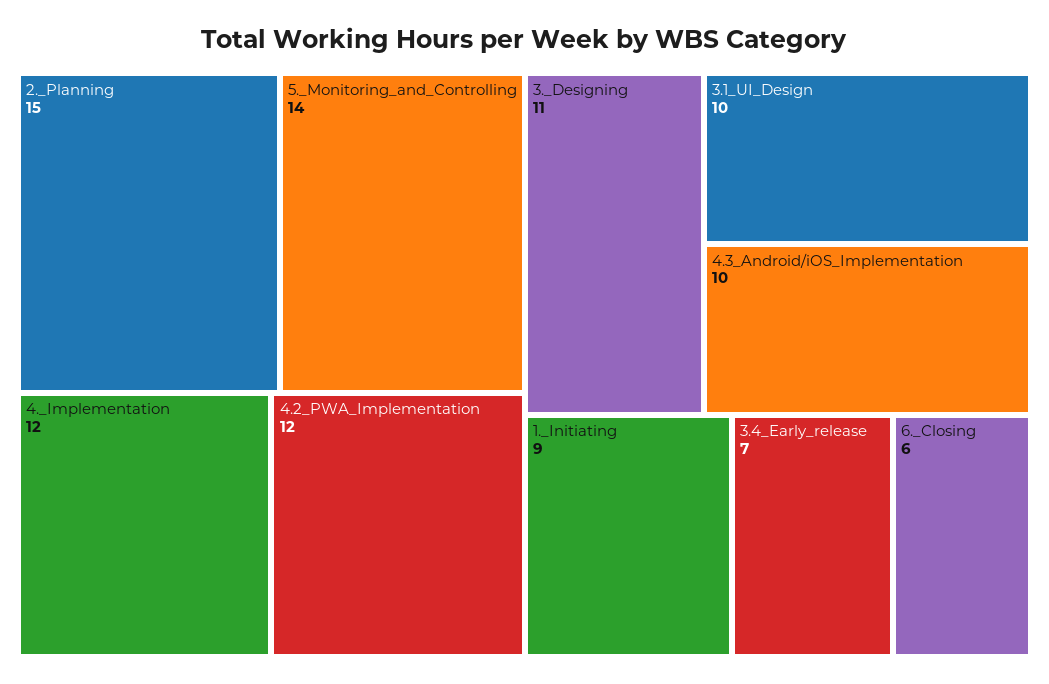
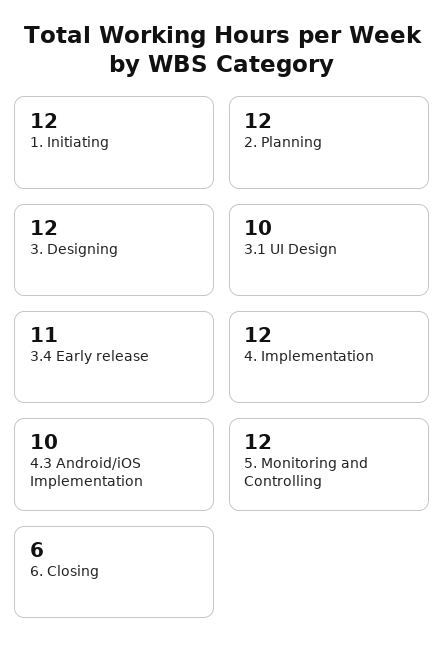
  {
-   "2._Planning": 15,
+   "2._Planning": 12,
-   "5._Monitoring_and_Controlling": 14,
+   "5._Monitoring_and_Controlling": 12,
    "4._Implementation": 12,
-   "4.2_PWA_Implementation": 12,
-   "3._Designing": 11,
+   "3._Designing": 12,
    "3.1_UI_Design": 10,
    "4.3_Android/iOS_Implementation": 10,
-   "1._Initiating": 9,
+   "1._Initiating": 12,
-   "3.4_Early_release": 7,
+   "3.4_Early_release": 11,
    "6._Closing": 6
  }

